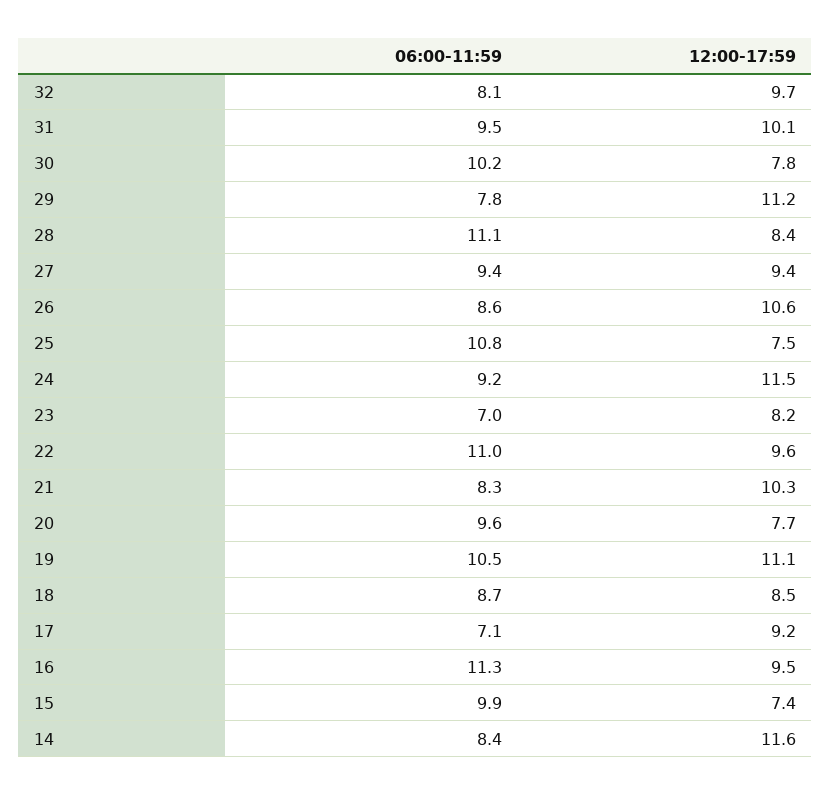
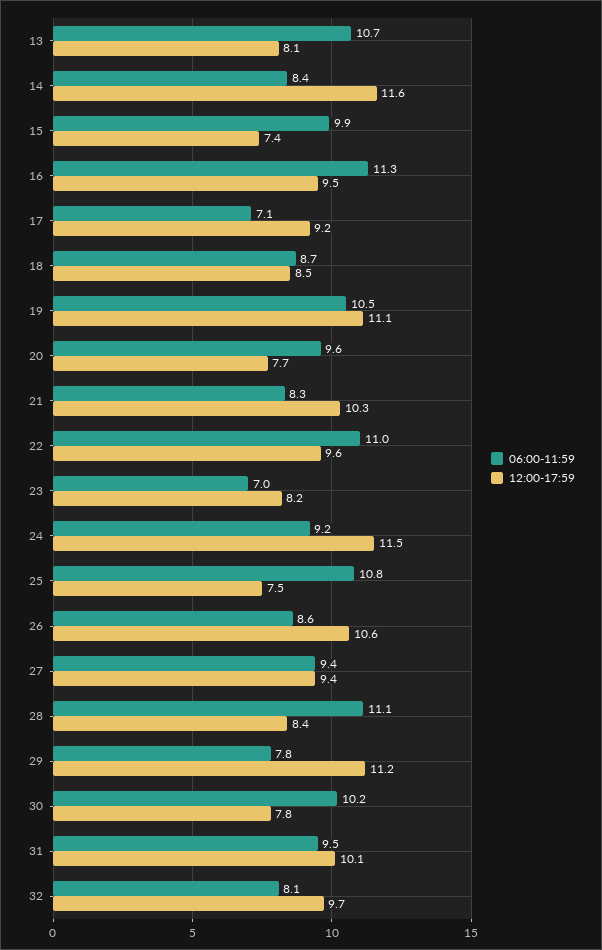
  {
    "06:00-11:59": {
      "32": 8.1,
      "31": 9.5,
      "30": 10.2,
      "29": 7.8,
      "28": 11.1,
      "27": 9.4,
      "26": 8.6,
      "25": 10.8,
      "24": 9.2,
      "23": 7,
      "22": 11,
      "21": 8.3,
      "20": 9.6,
      "19": 10.5,
      "18": 8.7,
      "17": 7.1,
      "16": 11.3,
      "15": 9.9,
-     "14": 8.4
+     "14": 8.4,
+     "13": 10.7
    },
    "12:00-17:59": {
      "32": 9.7,
      "31": 10.1,
      "30": 7.8,
      "29": 11.2,
      "28": 8.4,
      "27": 9.4,
      "26": 10.6,
      "25": 7.5,
      "24": 11.5,
      "23": 8.2,
      "22": 9.6,
      "21": 10.3,
      "20": 7.7,
      "19": 11.1,
      "18": 8.5,
      "17": 9.2,
      "16": 9.5,
      "15": 7.4,
-     "14": 11.6
+     "14": 11.6,
+     "13": 8.1
    }
  }

